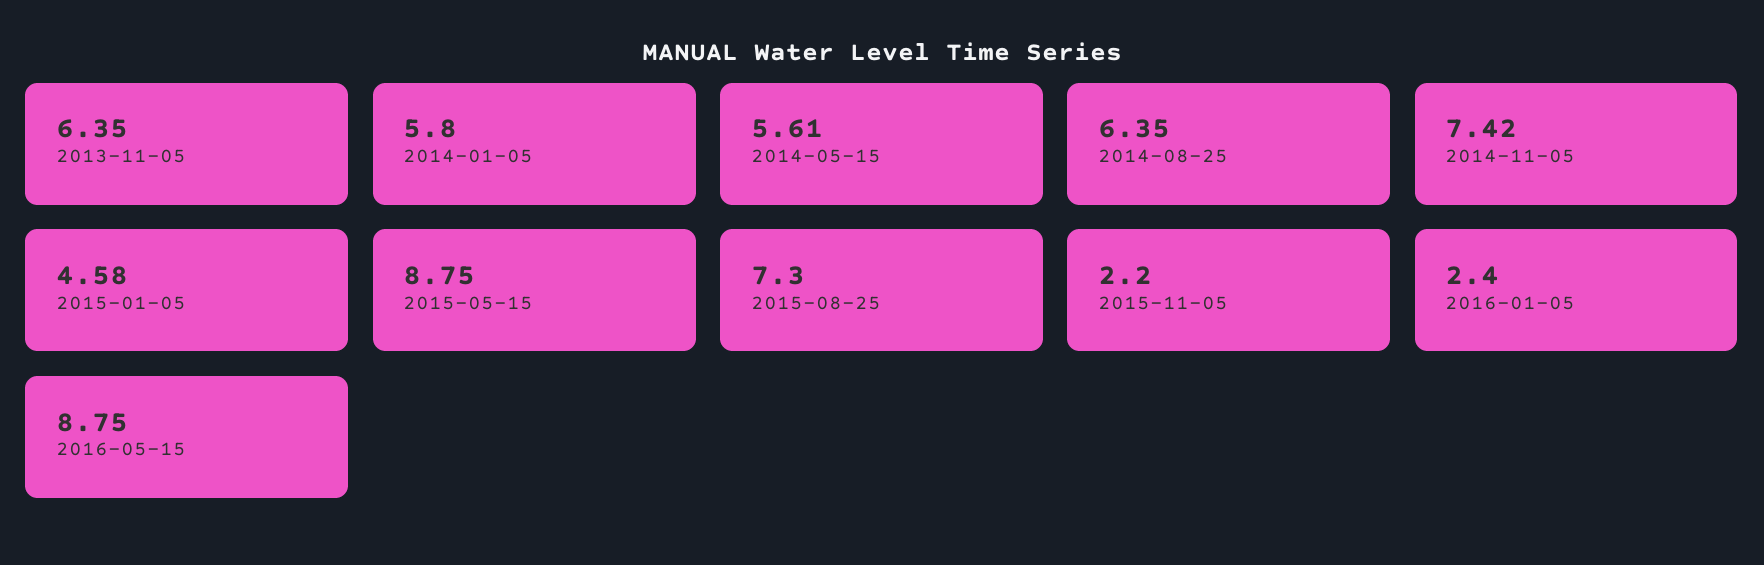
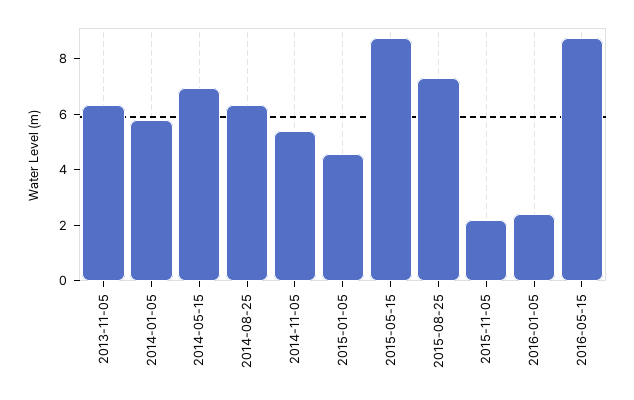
  {
    "2013-11-05": 6.35,
    "2014-01-05": 5.8,
-   "2014-05-15": 5.61,
+   "2014-05-15": 7,
    "2014-08-25": 6.35,
-   "2014-11-05": 7.42,
+   "2014-11-05": 5.5,
    "2015-01-05": 4.58,
    "2015-05-15": 8.75,
    "2015-08-25": 7.3,
    "2015-11-05": 2.2,
    "2016-01-05": 2.4,
    "2016-05-15": 8.75
  }

